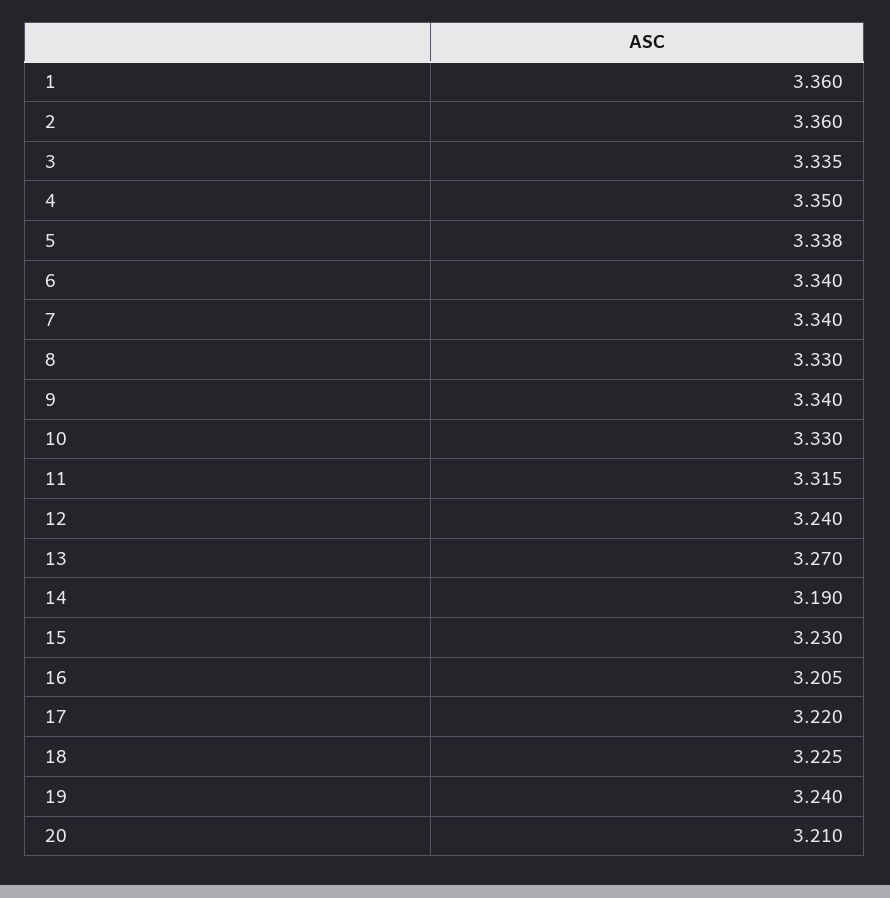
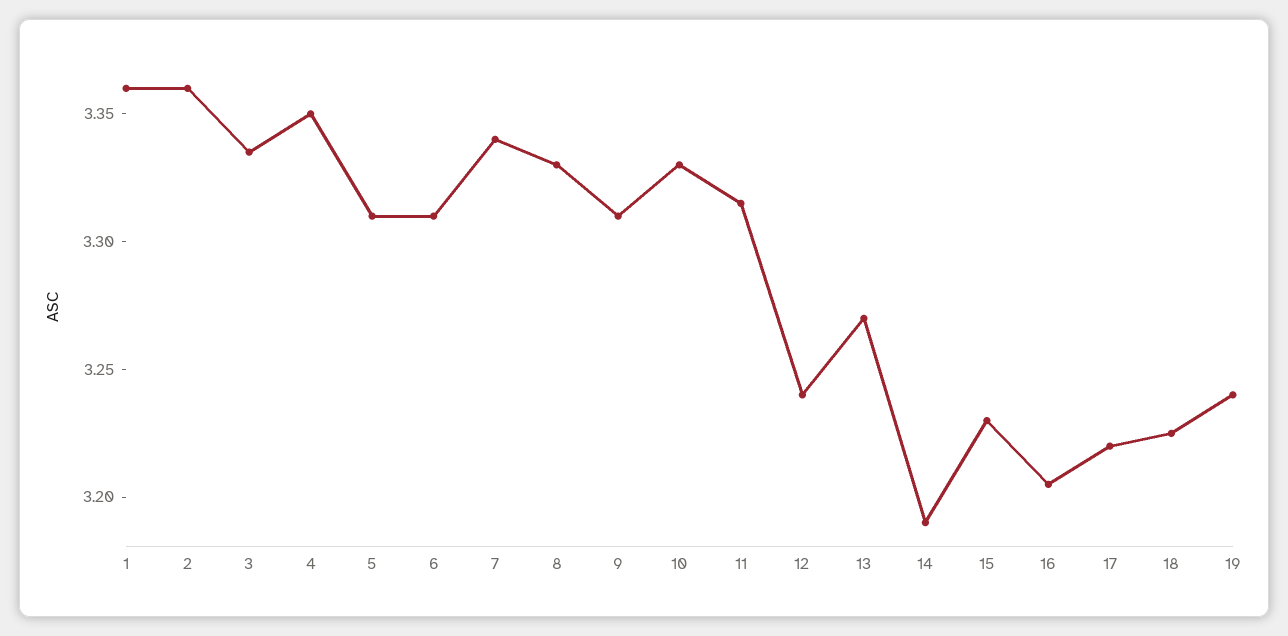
  {
    "1": 3.36,
    "2": 3.36,
    "3": 3.335,
    "4": 3.35,
-   "5": 3.338,
+   "5": 3.31,
-   "6": 3.34,
+   "6": 3.31,
    "7": 3.34,
    "8": 3.33,
-   "9": 3.34,
+   "9": 3.31,
    "10": 3.33,
    "11": 3.315,
    "12": 3.24,
    "13": 3.27,
    "14": 3.19,
    "15": 3.23,
    "16": 3.205,
    "17": 3.22,
    "18": 3.225,
-   "19": 3.24,
+   "19": 3.24
-   "20": 3.21
  }

